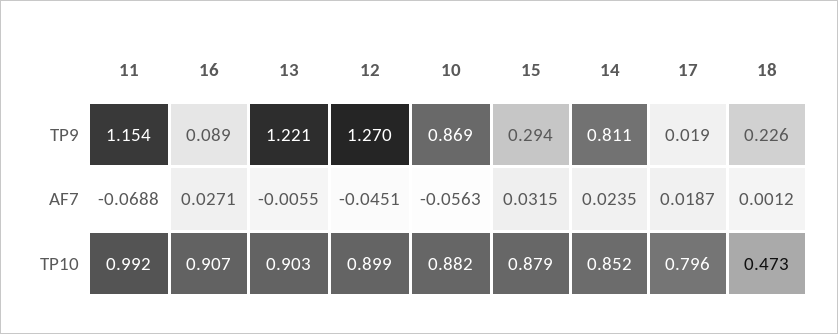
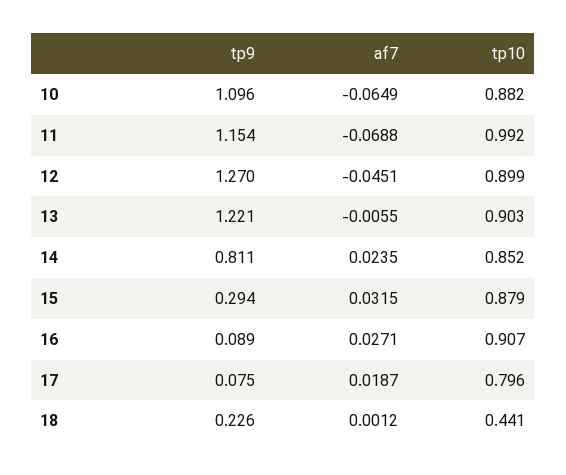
  {
    "11": {
      "TP9": 1.154,
      "AF7": -0.0688,
      "TP10": 0.992
    },
    "16": {
      "TP9": 0.089,
      "AF7": 0.0271,
      "TP10": 0.907
    },
    "13": {
      "TP9": 1.221,
      "AF7": -0.0055,
      "TP10": 0.903
    },
    "12": {
      "TP9": 1.27,
      "AF7": -0.0451,
      "TP10": 0.899
    },
    "10": {
-     "TP9": 0.869,
+     "TP9": 1.096,
-     "AF7": -0.0563,
+     "AF7": -0.0649,
      "TP10": 0.882
    },
    "15": {
      "TP9": 0.294,
      "AF7": 0.0315,
      "TP10": 0.879
    },
    "14": {
      "TP9": 0.811,
      "AF7": 0.0235,
      "TP10": 0.852
    },
    "17": {
-     "TP9": 0.019,
+     "TP9": 0.075,
      "AF7": 0.0187,
      "TP10": 0.796
    },
    "18": {
      "TP9": 0.226,
      "AF7": 0.0012,
-     "TP10": 0.473
+     "TP10": 0.441
    }
  }

